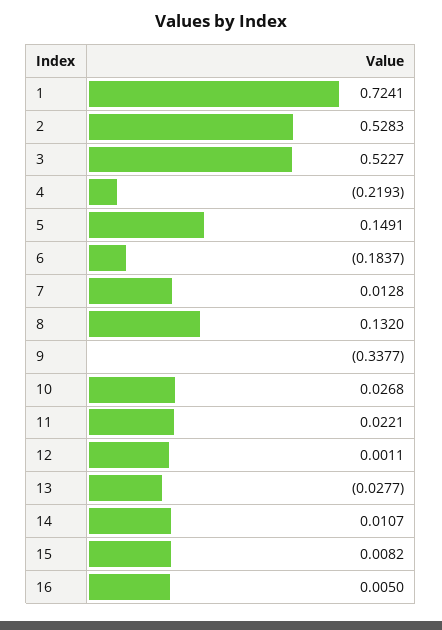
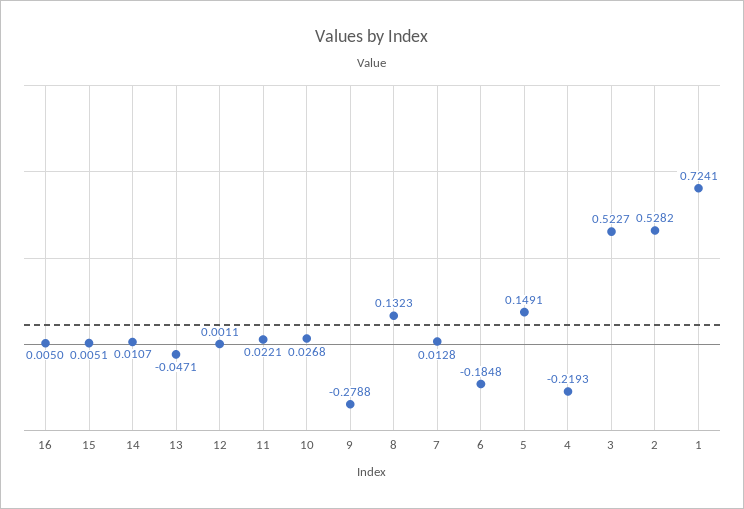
  {
    "1": 0.7241,
-   "2": 0.5283,
+   "2": 0.5282,
    "3": 0.5227,
    "4": -0.2193,
    "5": 0.1491,
-   "6": -0.1837,
+   "6": -0.1848,
    "7": 0.0128,
-   "8": 0.132,
+   "8": 0.1323,
-   "9": -0.3377,
+   "9": -0.2788,
    "10": 0.0268,
    "11": 0.0221,
    "12": 0.0011,
-   "13": -0.0277,
+   "13": -0.0471,
    "14": 0.0107,
-   "15": 0.0082,
+   "15": 0.0051,
    "16": 0.005
  }

